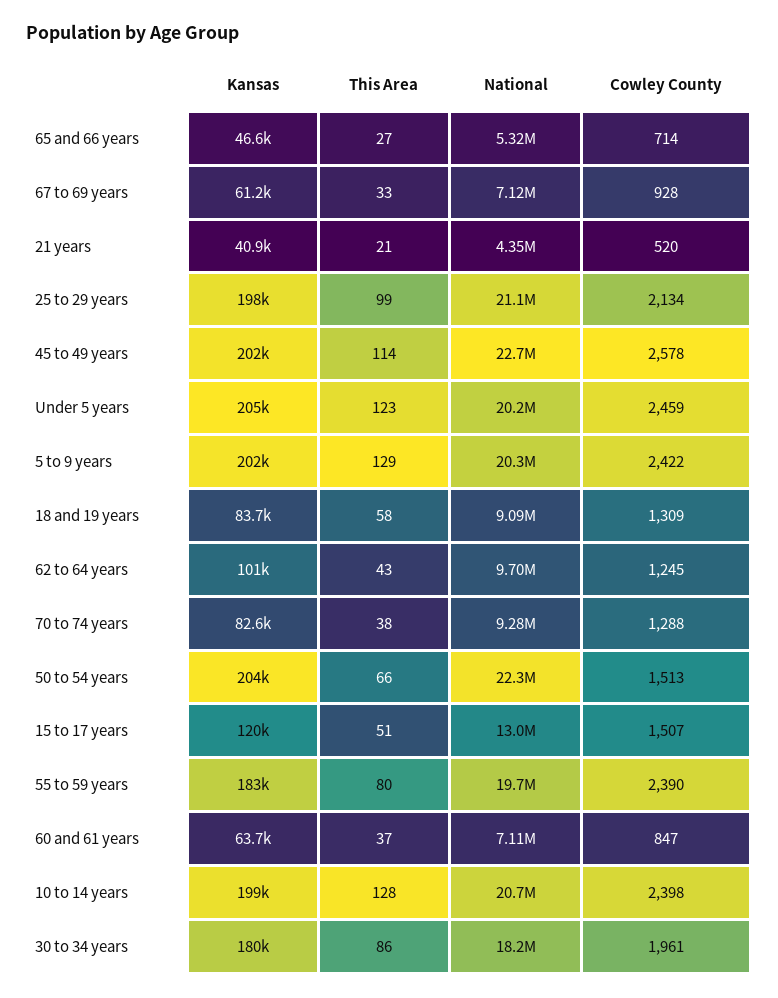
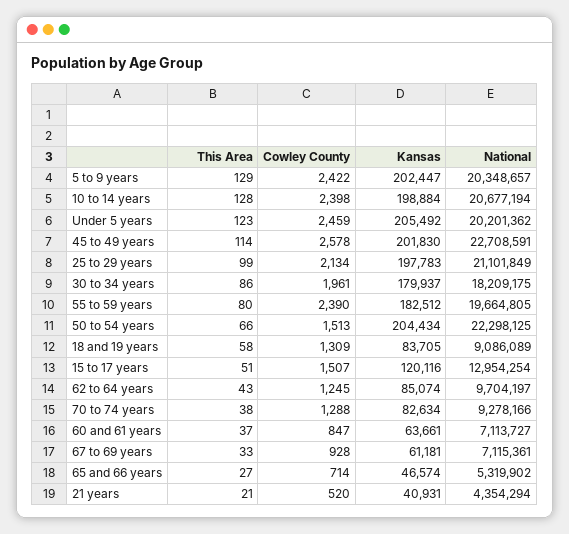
  {
    "Kansas": {
      "65 and 66 years": 46574,
      "67 to 69 years": 61181,
      "21 years": 40931,
      "25 to 29 years": 197783,
      "45 to 49 years": 201830,
      "Under 5 years": 205492,
      "5 to 9 years": 202447,
      "18 and 19 years": 83705,
-     "62 to 64 years": 101000,
+     "62 to 64 years": 85074,
      "70 to 74 years": 82634,
      "50 to 54 years": 204434,
      "15 to 17 years": 120116,
      "55 to 59 years": 182512,
      "60 and 61 years": 63661,
      "10 to 14 years": 198884,
      "30 to 34 years": 179937
    },
    "This Area": {
      "65 and 66 years": 27,
      "67 to 69 years": 33,
      "21 years": 21,
      "25 to 29 years": 99,
      "45 to 49 years": 114,
      "Under 5 years": 123,
      "5 to 9 years": 129,
      "18 and 19 years": 58,
      "62 to 64 years": 43,
      "70 to 74 years": 38,
      "50 to 54 years": 66,
      "15 to 17 years": 51,
      "55 to 59 years": 80,
      "60 and 61 years": 37,
      "10 to 14 years": 128,
      "30 to 34 years": 86
    },
    "National": {
      "65 and 66 years": 5319902,
      "67 to 69 years": 7115361,
      "21 years": 4354294,
      "25 to 29 years": 21101849,
      "45 to 49 years": 22708591,
      "Under 5 years": 20201362,
      "5 to 9 years": 20348657,
      "18 and 19 years": 9086089,
      "62 to 64 years": 9704197,
      "70 to 74 years": 9278166,
      "50 to 54 years": 22298125,
      "15 to 17 years": 12954254,
      "55 to 59 years": 19664805,
      "60 and 61 years": 7113727,
      "10 to 14 years": 20677194,
      "30 to 34 years": 18209175
    },
    "Cowley County": {
      "65 and 66 years": 714,
      "67 to 69 years": 928,
      "21 years": 520,
      "25 to 29 years": 2134,
      "45 to 49 years": 2578,
      "Under 5 years": 2459,
      "5 to 9 years": 2422,
      "18 and 19 years": 1309,
      "62 to 64 years": 1245,
      "70 to 74 years": 1288,
      "50 to 54 years": 1513,
      "15 to 17 years": 1507,
      "55 to 59 years": 2390,
      "60 and 61 years": 847,
      "10 to 14 years": 2398,
      "30 to 34 years": 1961
    }
  }

